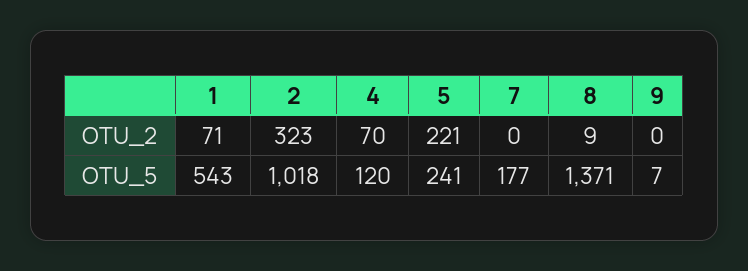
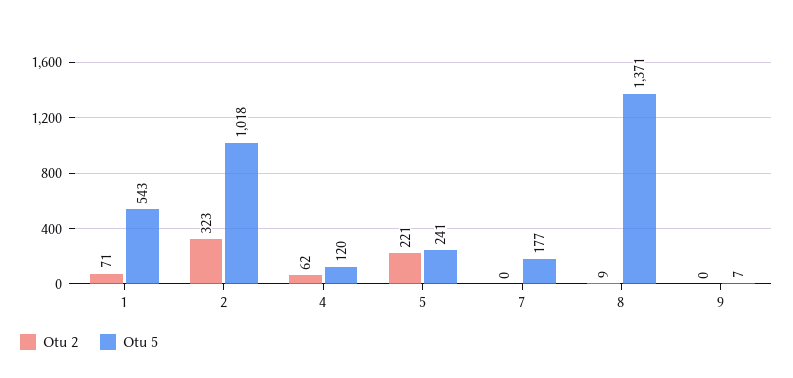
  {
    "OTU_2": {
      "1": 71,
      "2": 323,
-     "4": 70,
+     "4": 62,
      "5": 221,
      "7": 0,
      "8": 9,
      "9": 0
    },
    "OTU_5": {
      "1": 543,
      "2": 1018,
      "4": 120,
      "5": 241,
      "7": 177,
      "8": 1371,
      "9": 7
    }
  }

